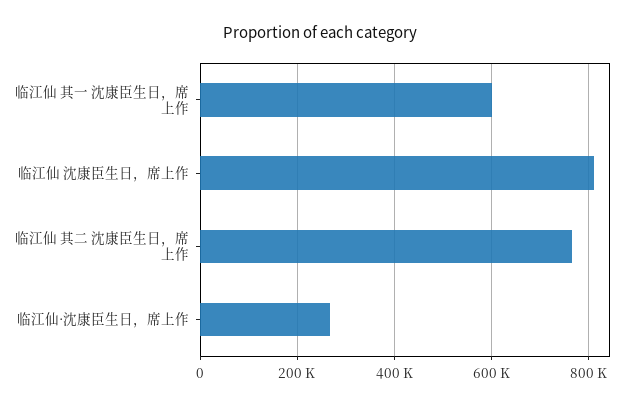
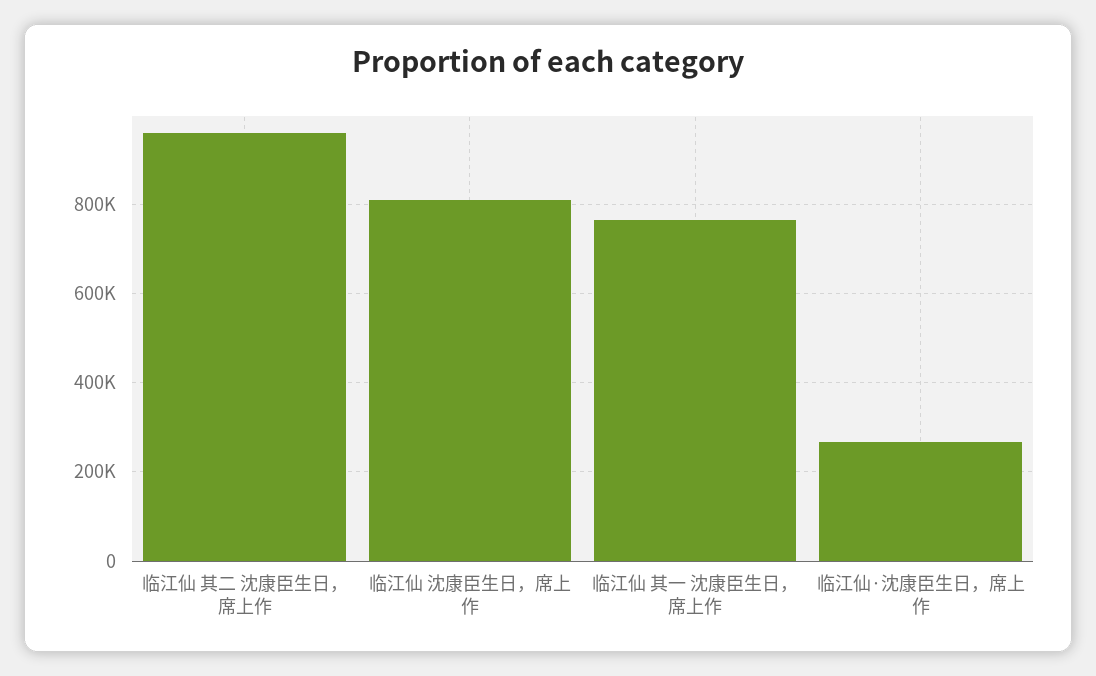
  {
-   "临江仙 其一 沈康臣生日，席上作": 600000,
+   "临江仙 其一 沈康臣生日，席上作": 760000,
    "临江仙 沈康臣生日，席上作": 820000,
-   "临江仙 其二 沈康臣生日，席上作": 760000,
+   "临江仙 其二 沈康臣生日，席上作": 960000,
    "临江仙·沈康臣生日，席上作": 260000
  }

